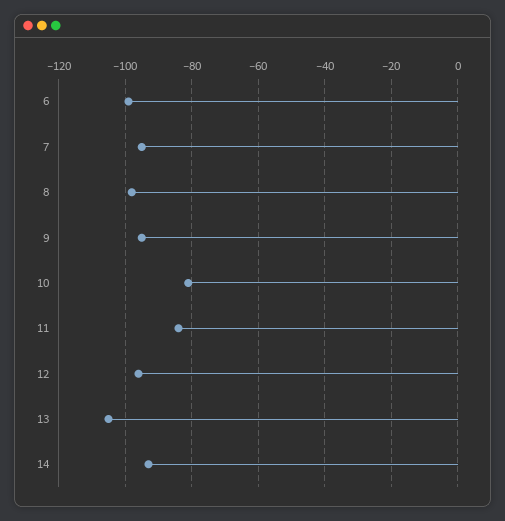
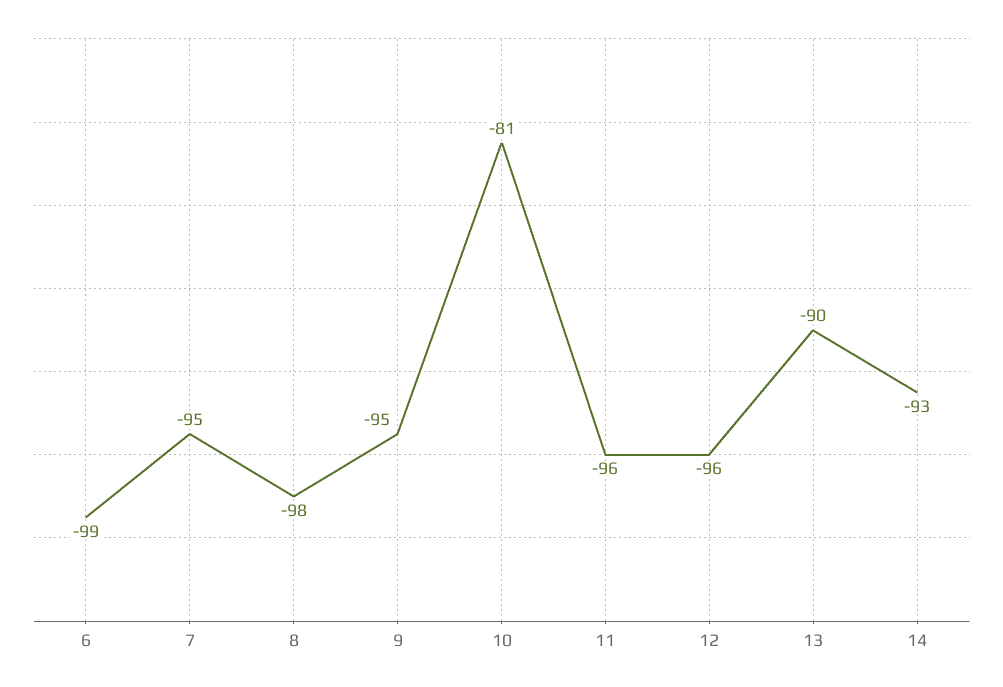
  {
    "6": -99,
    "7": -95,
    "8": -98,
    "9": -95,
    "10": -81,
-   "11": -85,
+   "11": -96,
    "12": -96,
-   "13": -105,
+   "13": -90,
    "14": -93
  }

